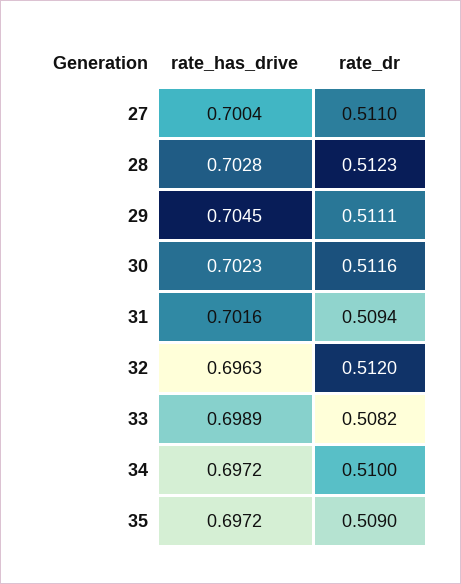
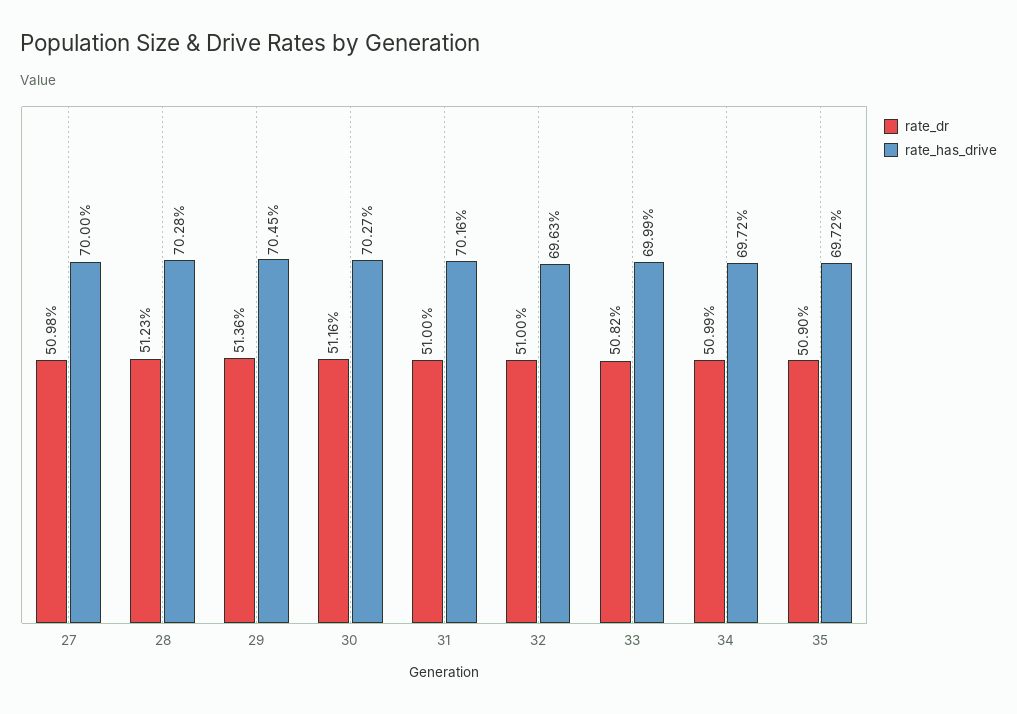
  {
    "rate_has_drive": {
-     "27": 0.7004,
+     "27": 0.7,
      "28": 0.7028,
      "29": 0.7045,
-     "30": 0.7023,
+     "30": 0.7027,
      "31": 0.7016,
      "32": 0.6963,
-     "33": 0.6989,
+     "33": 0.6999,
      "34": 0.6972,
      "35": 0.6972
    },
    "rate_dr": {
-     "27": 0.511,
+     "27": 0.5098,
      "28": 0.5123,
-     "29": 0.5111,
+     "29": 0.5136,
      "30": 0.5116,
-     "31": 0.5094,
+     "31": 0.51,
-     "32": 0.512,
+     "32": 0.51,
      "33": 0.5082,
-     "34": 0.51,
+     "34": 0.5099,
      "35": 0.509
    }
  }

